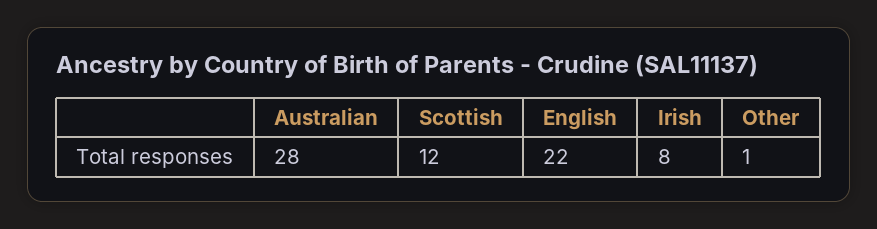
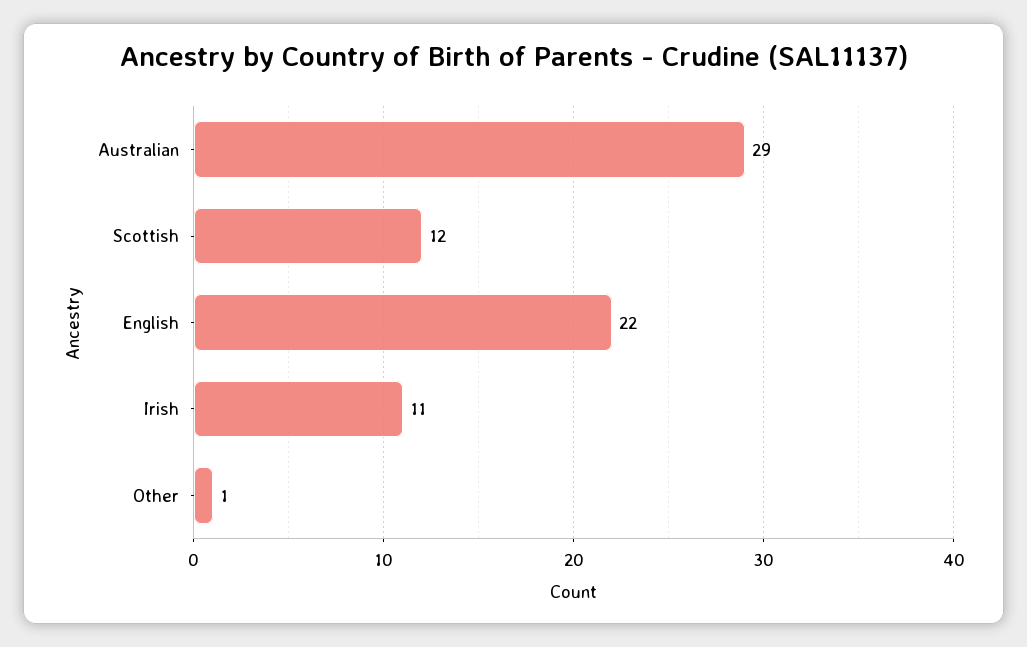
  {
-   "Australian": 28,
+   "Australian": 29,
    "Scottish": 12,
    "English": 22,
-   "Irish": 8,
+   "Irish": 11,
    "Other": 1
  }

